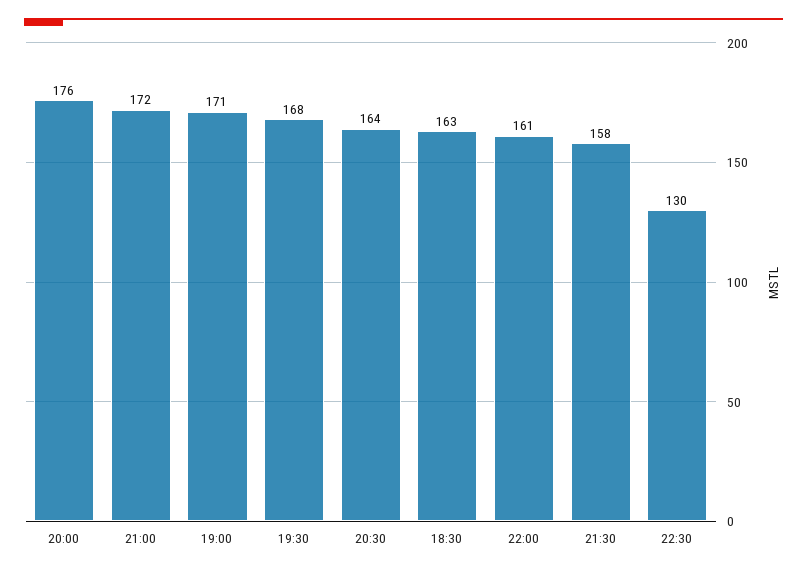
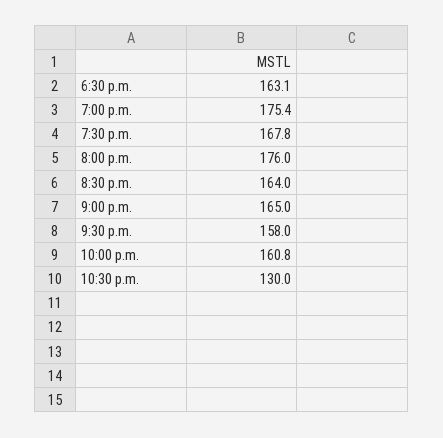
  {
    "20:00": 176,
-   "21:00": 172,
+   "21:00": 165,
-   "19:00": 171,
+   "19:00": 175.4,
    "19:30": 167.8,
    "20:30": 164,
    "18:30": 163.1,
    "22:00": 160.8,
    "21:30": 158,
    "22:30": 130
  }

